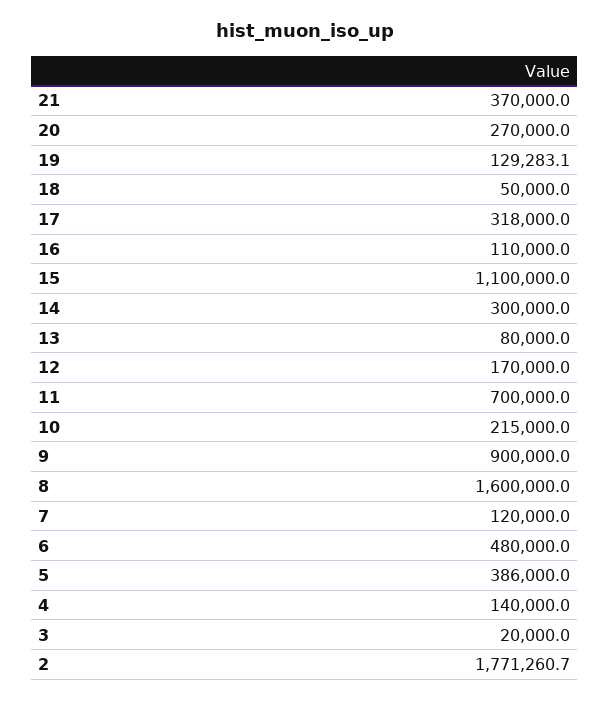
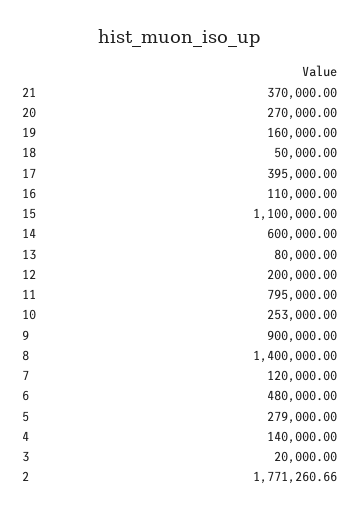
  {
    "21": 370000,
    "20": 270000,
-   "19": 129283.1,
+   "19": 160000,
    "18": 50000,
-   "17": 318000,
+   "17": 395000,
    "16": 110000,
    "15": 1100000,
-   "14": 300000,
+   "14": 600000,
    "13": 80000,
-   "12": 170000,
+   "12": 200000,
-   "11": 700000,
+   "11": 795000,
-   "10": 215000,
+   "10": 253000,
    "9": 900000,
-   "8": 1600000,
+   "8": 1400000,
    "7": 120000,
    "6": 480000,
-   "5": 386000,
+   "5": 279000,
    "4": 140000,
    "3": 20000,
    "2": 1771260.66
  }

